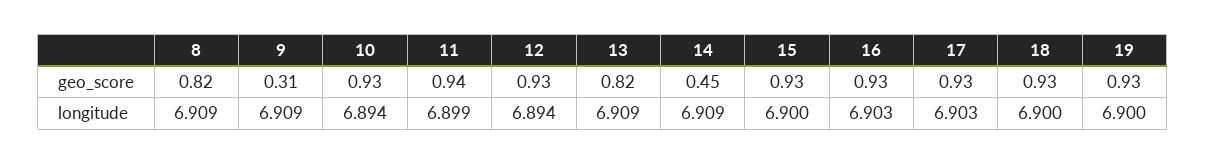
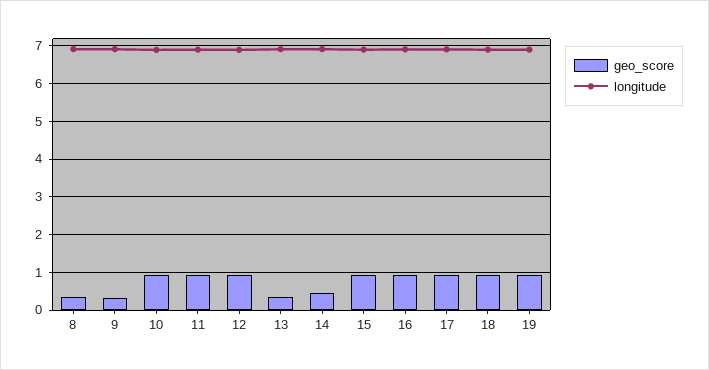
  {
    "geo_score": {
-     "8": 0.82,
+     "8": 0.4,
      "9": 0.31,
      "10": 0.93,
      "11": 0.94,
      "12": 0.93,
-     "13": 0.82,
+     "13": 0.4,
      "14": 0.45,
      "15": 0.93,
      "16": 0.93,
      "17": 0.93,
      "18": 0.93,
      "19": 0.93
    },
    "longitude": {
      "8": 6.909,
      "9": 6.909,
      "10": 6.894,
      "11": 6.899,
      "12": 6.894,
      "13": 6.909,
      "14": 6.909,
      "15": 6.9,
      "16": 6.903,
      "17": 6.903,
      "18": 6.9,
      "19": 6.9
    }
  }

